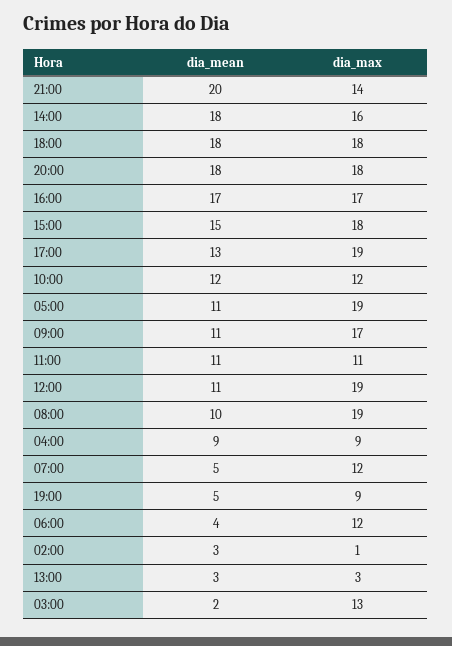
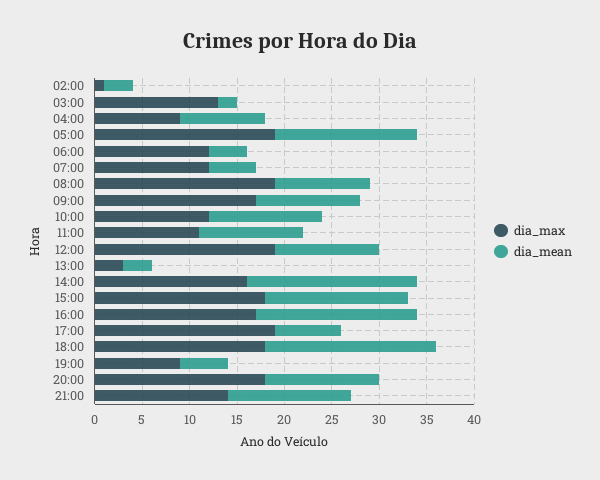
  {
    "dia_mean": {
-     "21:00": 20,
+     "21:00": 13,
      "14:00": 18,
      "18:00": 18,
-     "20:00": 18,
+     "20:00": 12,
      "16:00": 17,
      "15:00": 15,
-     "17:00": 13,
+     "17:00": 7,
      "10:00": 12,
-     "05:00": 11,
+     "05:00": 15,
      "09:00": 11,
      "11:00": 11,
      "12:00": 11,
      "08:00": 10,
      "04:00": 9,
      "07:00": 5,
      "19:00": 5,
      "06:00": 4,
      "02:00": 3,
      "13:00": 3,
      "03:00": 2
    },
    "dia_max": {
      "21:00": 14,
      "14:00": 16,
      "18:00": 18,
      "20:00": 18,
      "16:00": 17,
      "15:00": 18,
      "17:00": 19,
      "10:00": 12,
      "05:00": 19,
      "09:00": 17,
      "11:00": 11,
      "12:00": 19,
      "08:00": 19,
      "04:00": 9,
      "07:00": 12,
      "19:00": 9,
      "06:00": 12,
      "02:00": 1,
      "13:00": 3,
      "03:00": 13
    }
  }

